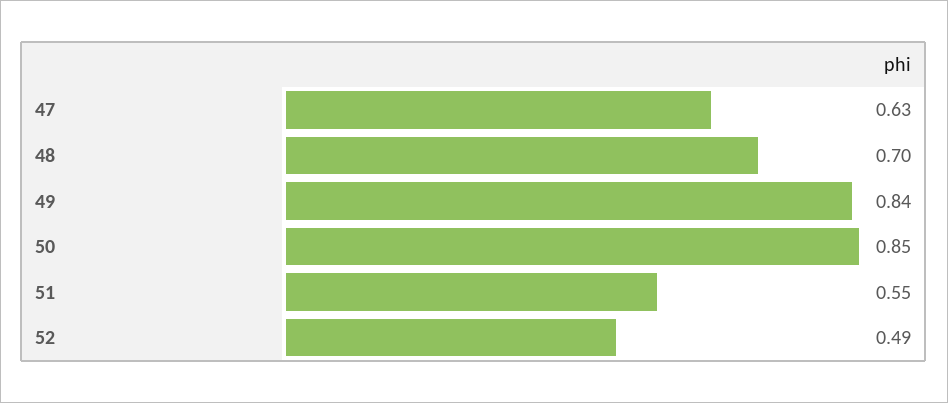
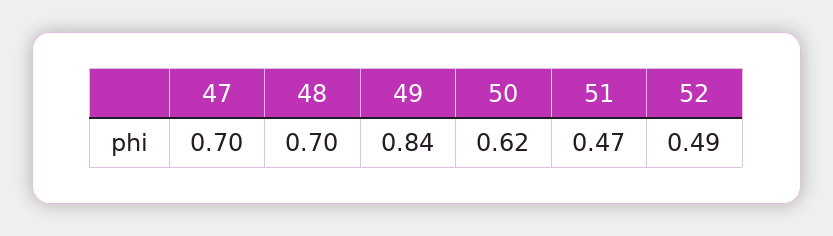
  {
-   "47": 0.63,
+   "47": 0.7,
    "48": 0.7,
    "49": 0.84,
-   "50": 0.85,
+   "50": 0.62,
-   "51": 0.55,
+   "51": 0.47,
    "52": 0.49
  }

